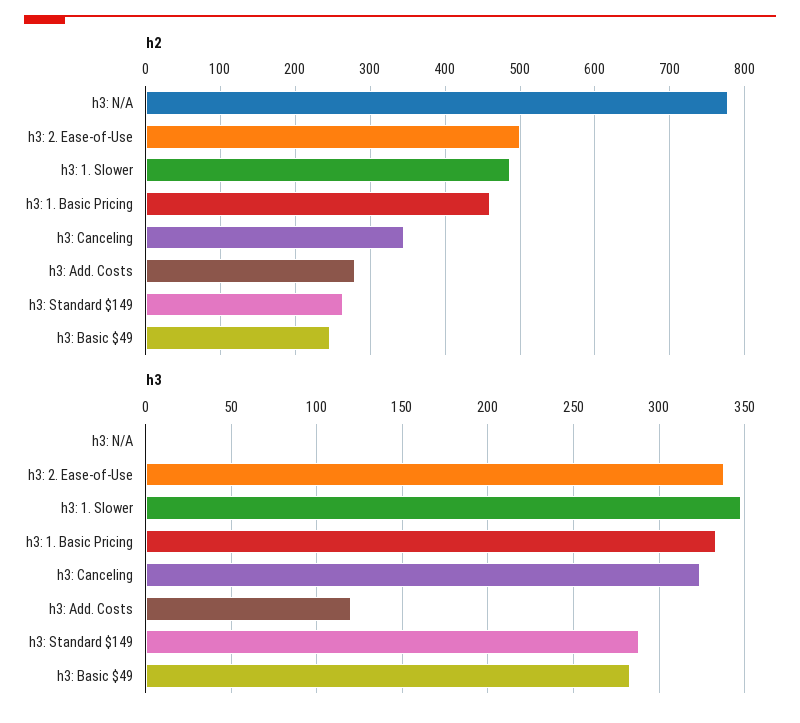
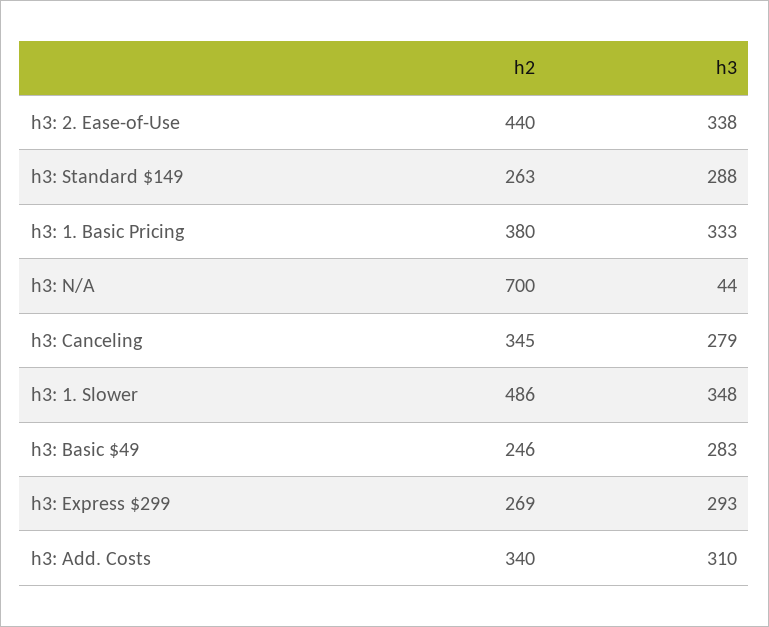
  {
    "h2": {
-     "h3: N/A": 780,
+     "h3: N/A": 700,
-     "h3: 2. Ease-of-Use": 500,
+     "h3: 2. Ease-of-Use": 440,
      "h3: 1. Slower": 486,
-     "h3: 1. Basic Pricing": 460,
+     "h3: 1. Basic Pricing": 380,
      "h3: Canceling": 345,
-     "h3: Add. Costs": 280,
+     "h3: Add. Costs": 340,
      "h3: Standard $149": 263,
-     "h3: Basic $49": 246
+     "h3: Basic $49": 246,
+     "h3: Express $299": 269
    },
    "h3": {
-     "h3: N/A": 0,
+     "h3: N/A": 44,
      "h3: 2. Ease-of-Use": 338,
      "h3: 1. Slower": 348,
      "h3: 1. Basic Pricing": 333,
-     "h3: Canceling": 325,
+     "h3: Canceling": 279,
-     "h3: Add. Costs": 120,
+     "h3: Add. Costs": 310,
      "h3: Standard $149": 288,
-     "h3: Basic $49": 283
+     "h3: Basic $49": 283,
+     "h3: Express $299": 293
    }
  }

